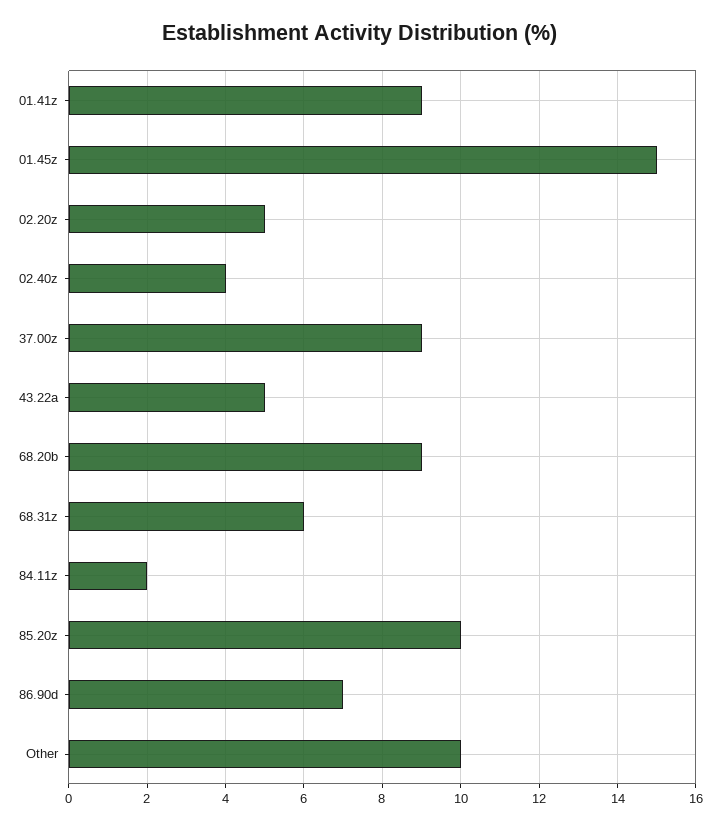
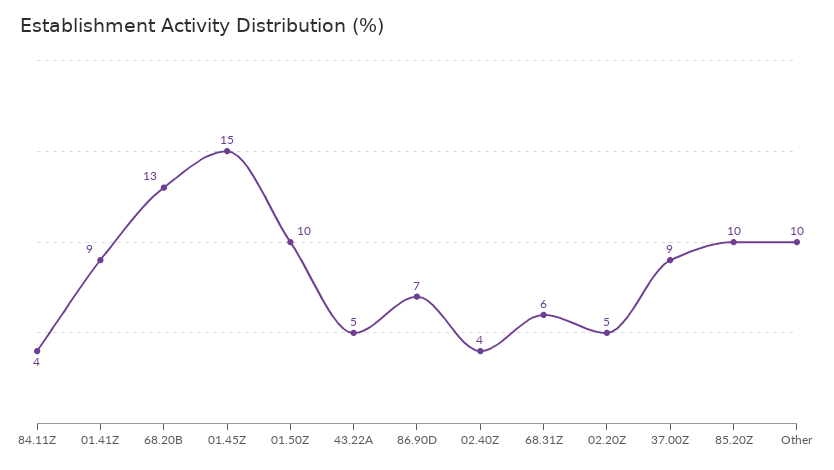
  {
    "01.41z": 9,
    "01.45z": 15,
    "02.20z": 5,
    "02.40z": 4,
    "37.00z": 9,
    "43.22a": 5,
-   "68.20b": 9,
+   "68.20b": 13,
    "68.31z": 6,
-   "84.11z": 2,
+   "84.11z": 4,
    "85.20z": 10,
    "86.90d": 7,
-   "Other": 10
+   "Other": 10,
+   "01.50Z": 10
  }

